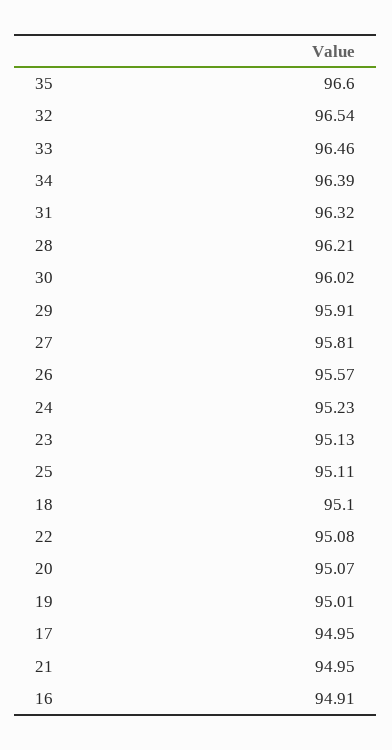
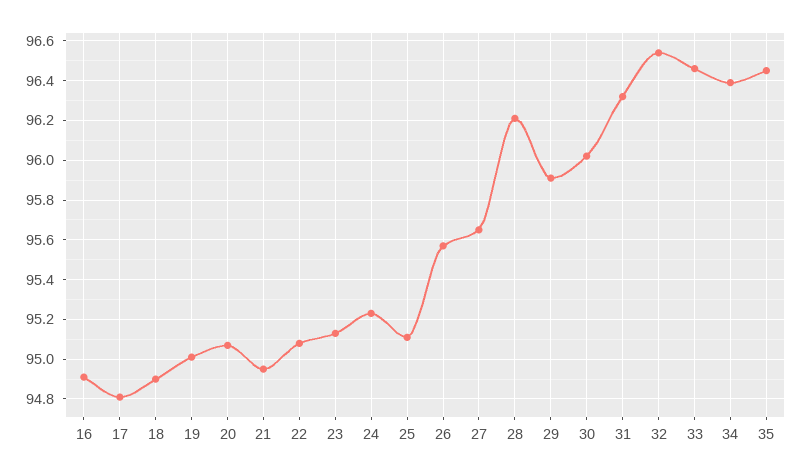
  {
-   "35": 96.6,
+   "35": 96.45,
    "32": 96.54,
    "33": 96.46,
    "34": 96.39,
    "31": 96.32,
    "28": 96.21,
    "30": 96.02,
    "29": 95.91,
-   "27": 95.81,
+   "27": 95.65,
    "26": 95.57,
    "24": 95.23,
    "23": 95.13,
    "25": 95.11,
-   "18": 95.1,
+   "18": 94.9,
    "22": 95.08,
    "20": 95.07,
    "19": 95.01,
-   "17": 94.95,
+   "17": 94.8,
    "21": 94.95,
    "16": 94.91
  }

